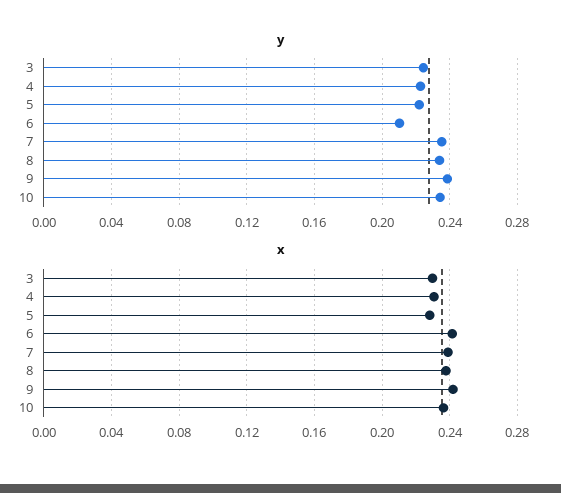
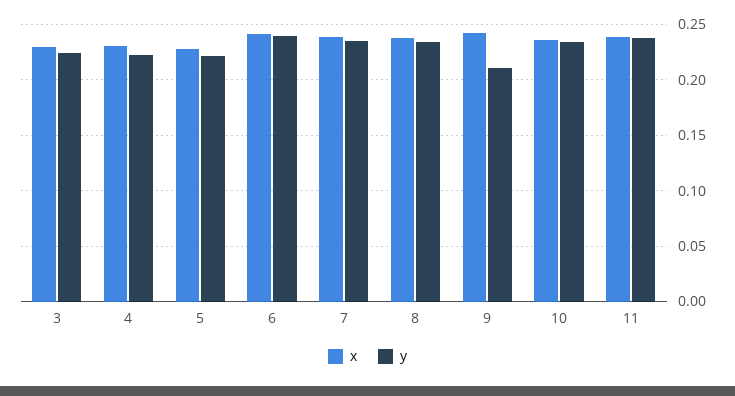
  {
    "y": {
      "3": 0.225,
      "4": 0.225,
      "5": 0.22,
-     "6": 0.21,
+     "6": 0.24,
      "7": 0.235,
      "8": 0.235,
-     "9": 0.24,
+     "9": 0.21,
-     "10": 0.235
+     "10": 0.235,
+     "11": 0.24
    },
    "x": {
      "3": 0.23,
      "4": 0.23,
      "5": 0.23,
      "6": 0.24,
      "7": 0.24,
      "8": 0.24,
      "9": 0.24,
-     "10": 0.235
+     "10": 0.235,
+     "11": 0.24
    }
  }

